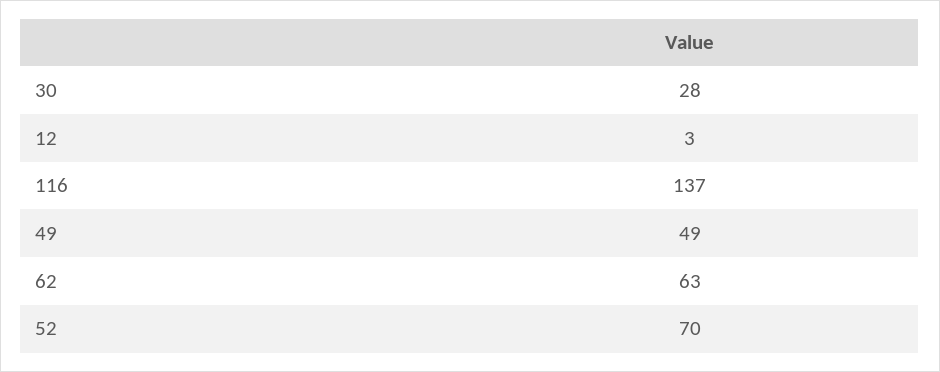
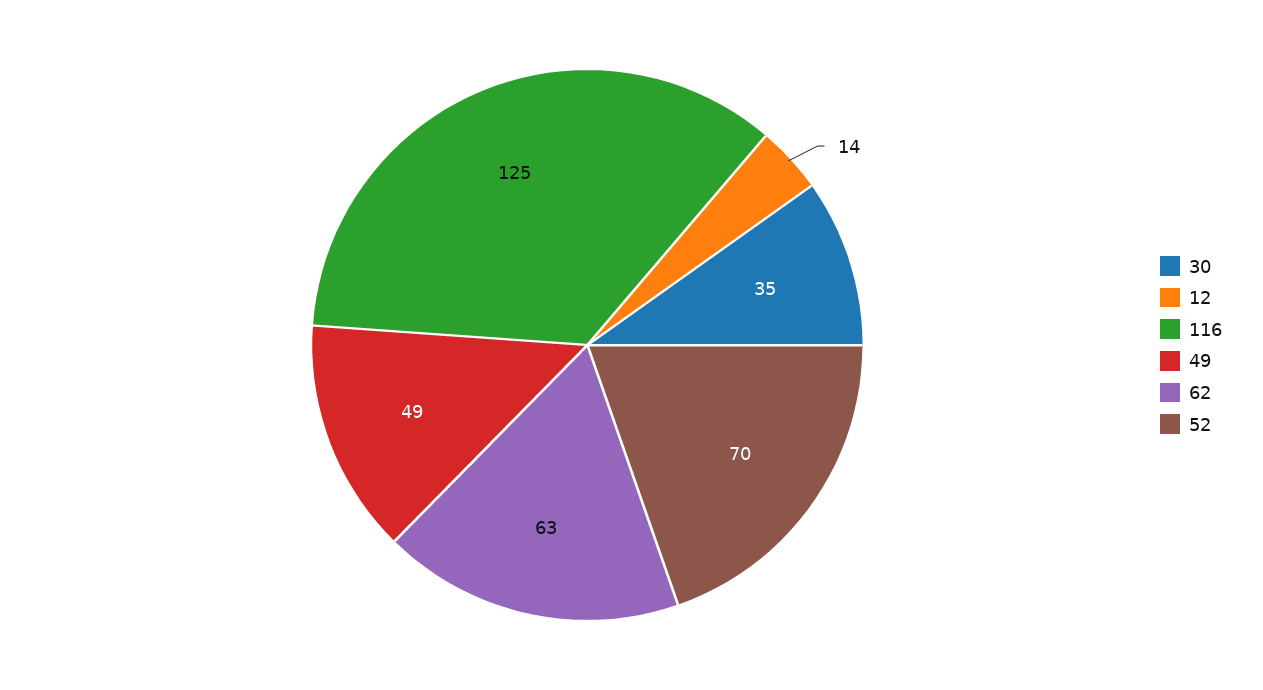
  {
-   "30": 28,
+   "30": 35,
-   "12": 3,
+   "12": 14,
-   "116": 137,
+   "116": 125,
    "49": 49,
    "62": 63,
    "52": 70
  }

